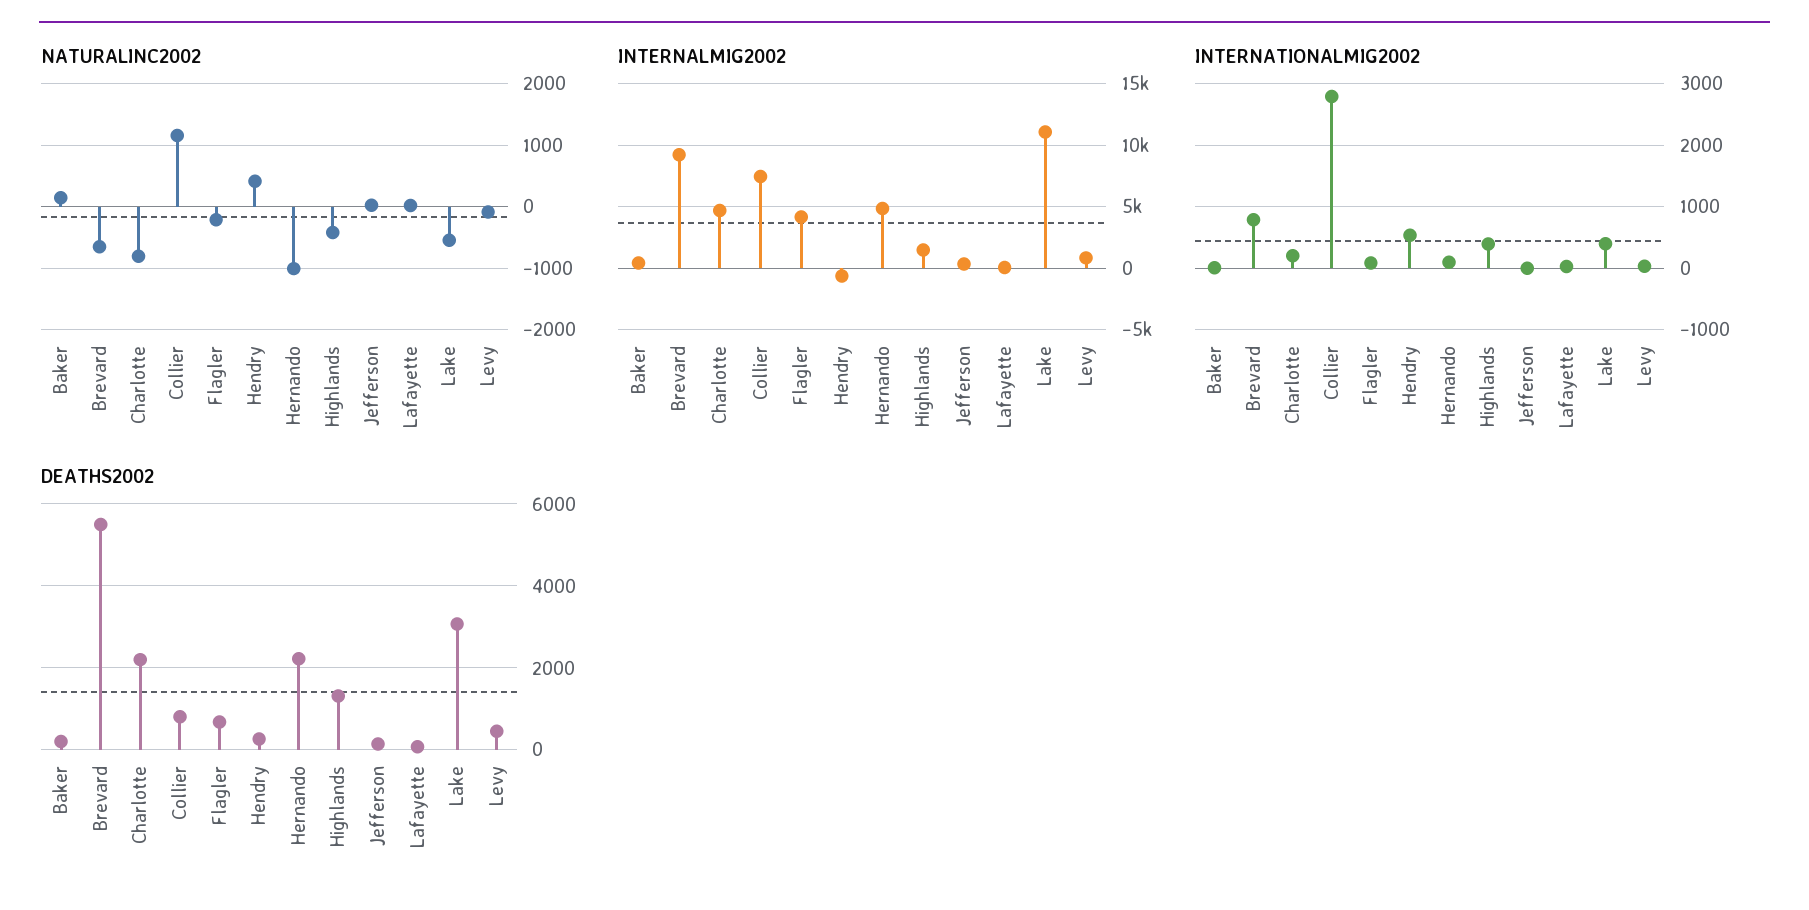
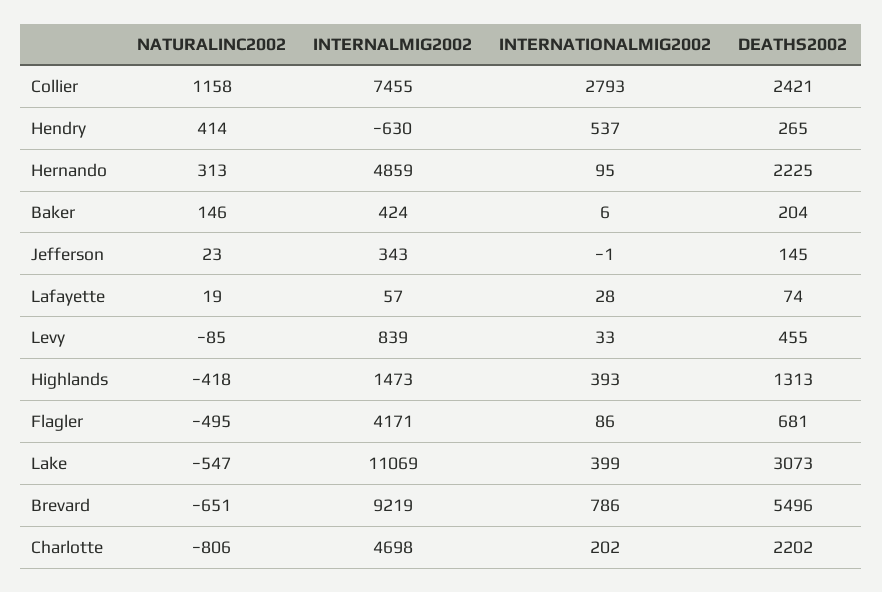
  {
    "NATURALINC2002": {
      "Baker": 146,
      "Brevard": -651,
      "Charlotte": -806,
      "Collier": 1158,
-     "Flagler": -200,
+     "Flagler": -495,
      "Hendry": 414,
-     "Hernando": -1000,
+     "Hernando": 313,
      "Highlands": -418,
      "Jefferson": 23,
      "Lafayette": 19,
      "Lake": -547,
      "Levy": -85
    },
    "INTERNALMIG2002": {
      "Baker": 424,
      "Brevard": 9219,
      "Charlotte": 4698,
      "Collier": 7455,
      "Flagler": 4171,
      "Hendry": -630,
      "Hernando": 4859,
      "Highlands": 1473,
      "Jefferson": 343,
      "Lafayette": 57,
      "Lake": 11069,
      "Levy": 839
    },
    "INTERNATIONALMIG2002": {
      "Baker": 6,
      "Brevard": 786,
      "Charlotte": 202,
      "Collier": 2793,
      "Flagler": 86,
      "Hendry": 537,
      "Hernando": 95,
      "Highlands": 393,
      "Jefferson": -1,
      "Lafayette": 28,
      "Lake": 399,
      "Levy": 33
    },
    "DEATHS2002": {
      "Baker": 204,
      "Brevard": 5496,
      "Charlotte": 2202,
-     "Collier": 800,
+     "Collier": 2421,
      "Flagler": 681,
      "Hendry": 265,
      "Hernando": 2225,
      "Highlands": 1313,
      "Jefferson": 145,
      "Lafayette": 74,
      "Lake": 3073,
      "Levy": 455
    }
  }

